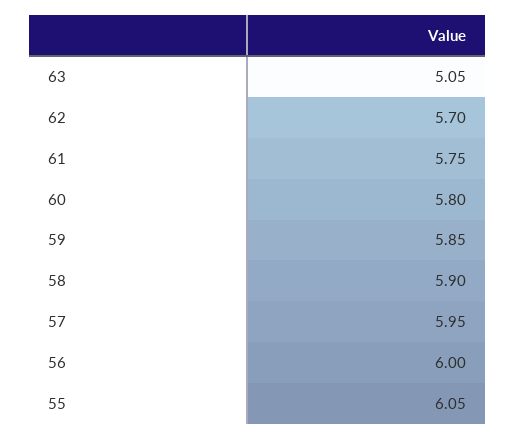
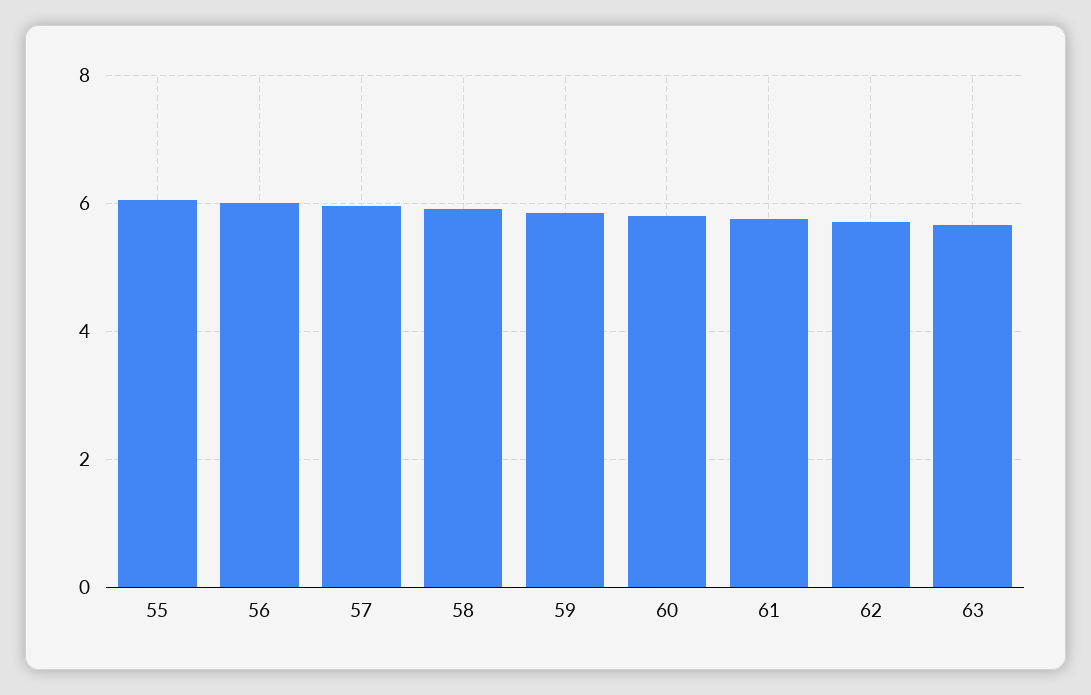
  {
-   "63": 5.05,
+   "63": 5.6,
    "62": 5.7,
    "61": 5.75,
    "60": 5.8,
    "59": 5.85,
    "58": 5.9,
    "57": 5.95,
    "56": 6,
    "55": 6.05
  }

